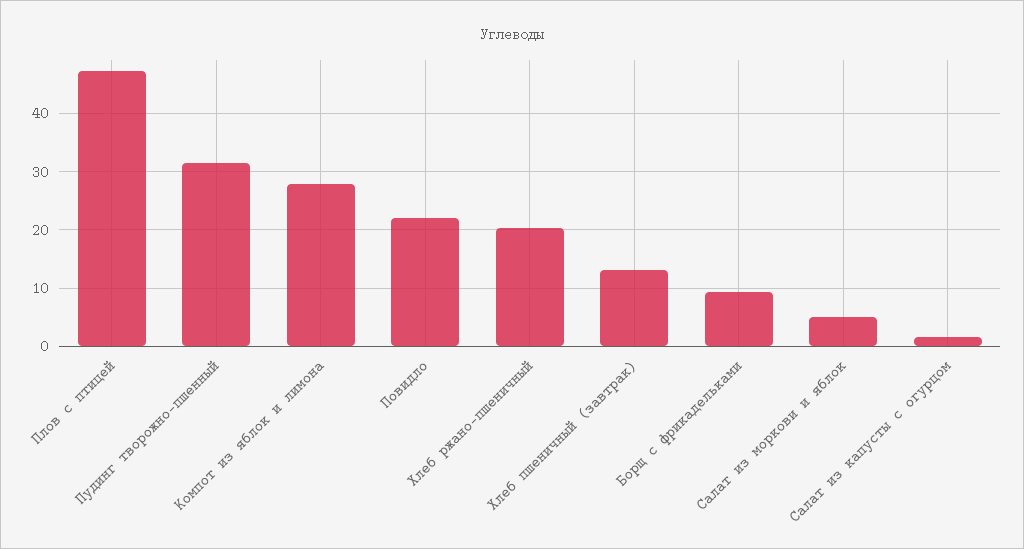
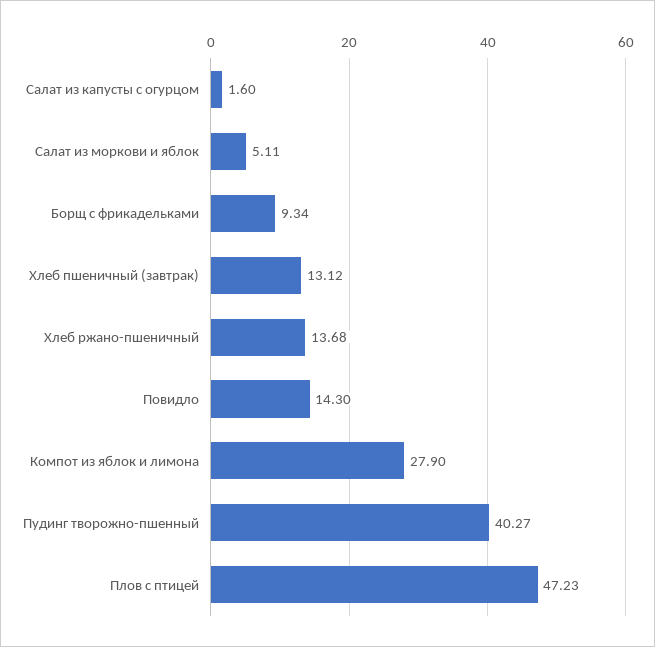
  {
    "Плов с птицей": 47.23,
-   "Пудинг творожно-пшенный": 32,
+   "Пудинг творожно-пшенный": 40.27,
    "Компот из яблок и лимона": 27.9,
-   "Повидло": 22,
+   "Повидло": 14.3,
-   "Хлеб ржано-пшеничный": 20,
+   "Хлеб ржано-пшеничный": 13.68,
    "Хлеб пшеничный (завтрак)": 13.12,
    "Борщ с фрикадельками": 9.34,
    "Салат из моркови и яблок": 5.11,
    "Салат из капусты с огурцом": 1.6
  }

